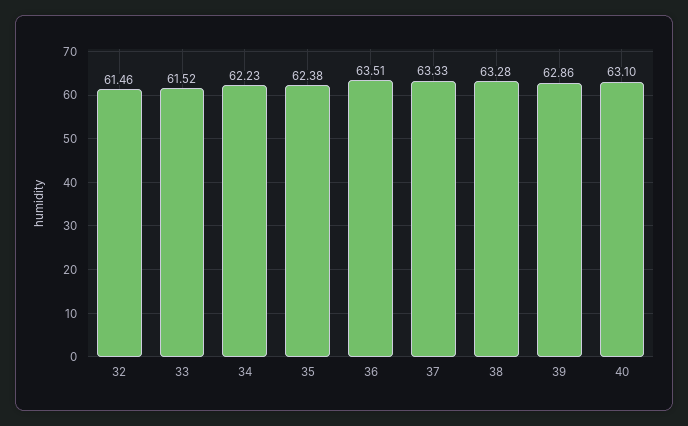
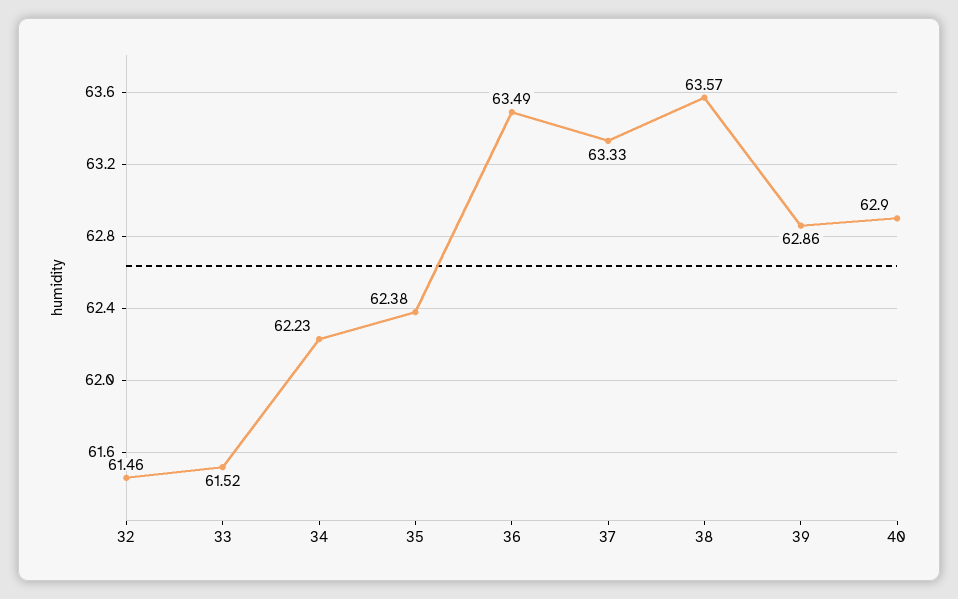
  {
    "32": 61.46,
    "33": 61.52,
    "34": 62.23,
    "35": 62.38,
-   "36": 63.51,
+   "36": 63.49,
    "37": 63.33,
-   "38": 63.28,
+   "38": 63.57,
    "39": 62.86,
-   "40": 63.1
+   "40": 62.9
  }

